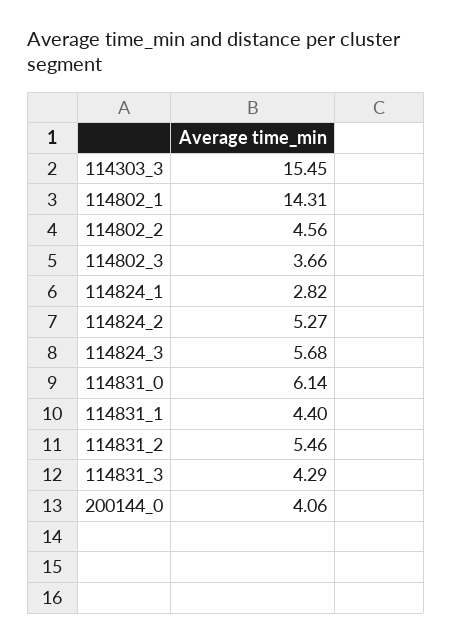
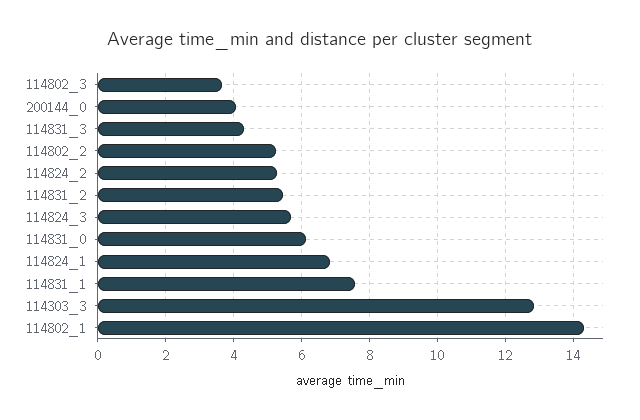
  {
-   "114303_3": 15.45,
+   "114303_3": 12.8,
    "114802_1": 14.31,
-   "114802_2": 4.56,
+   "114802_2": 5.2,
    "114802_3": 3.66,
-   "114824_1": 2.82,
+   "114824_1": 6.8,
    "114824_2": 5.27,
    "114824_3": 5.68,
    "114831_0": 6.14,
-   "114831_1": 4.4,
+   "114831_1": 7.6,
    "114831_2": 5.46,
    "114831_3": 4.29,
    "200144_0": 4.06
  }

